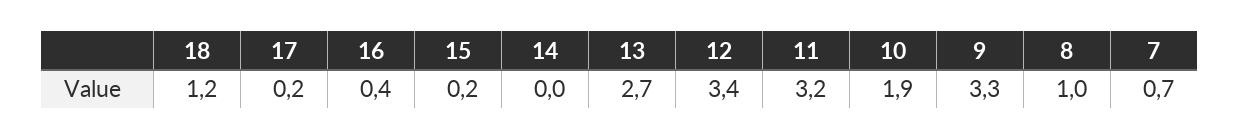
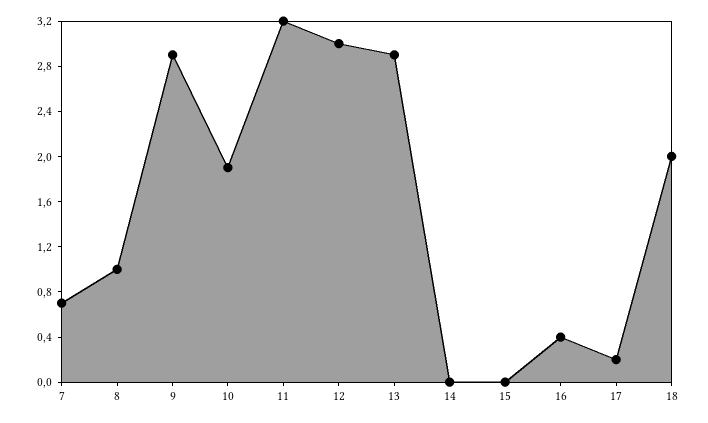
  {
-   "18": 1.2,
+   "18": 2,
    "17": 0.2,
    "16": 0.4,
-   "15": 0.2,
+   "15": 0,
    "14": 0,
-   "13": 2.7,
+   "13": 2.9,
-   "12": 3.4,
+   "12": 3,
    "11": 3.2,
    "10": 1.9,
-   "9": 3.3,
+   "9": 2.9,
    "8": 1,
    "7": 0.7
  }

